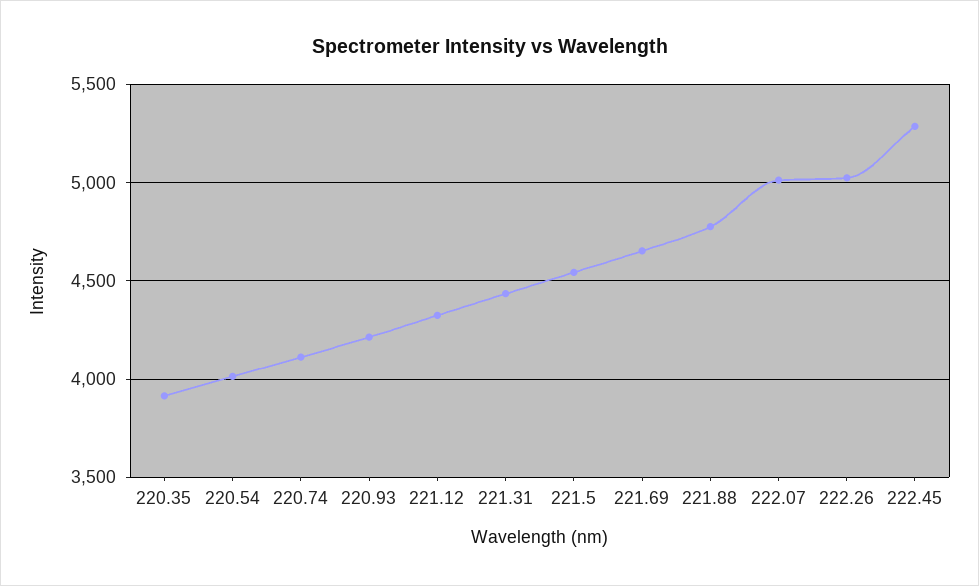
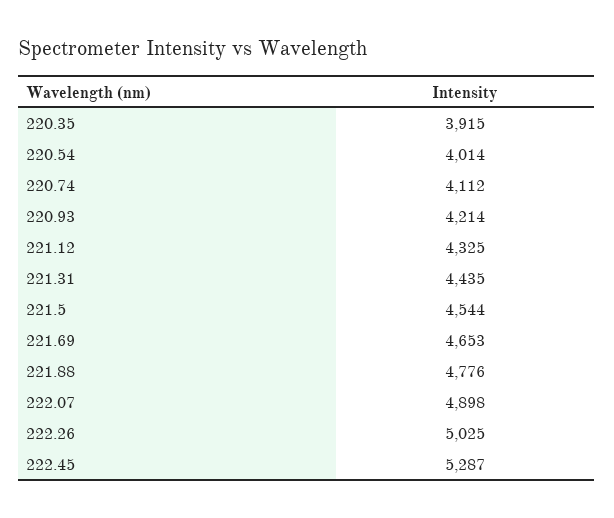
  {
    "220.35": 3915,
    "220.54": 4014,
    "220.74": 4112,
    "220.93": 4214,
    "221.12": 4325,
    "221.31": 4435,
    "221.5": 4544,
    "221.69": 4653,
    "221.88": 4776,
-   "222.07": 5000,
+   "222.07": 4898,
    "222.26": 5025,
    "222.45": 5287
  }

